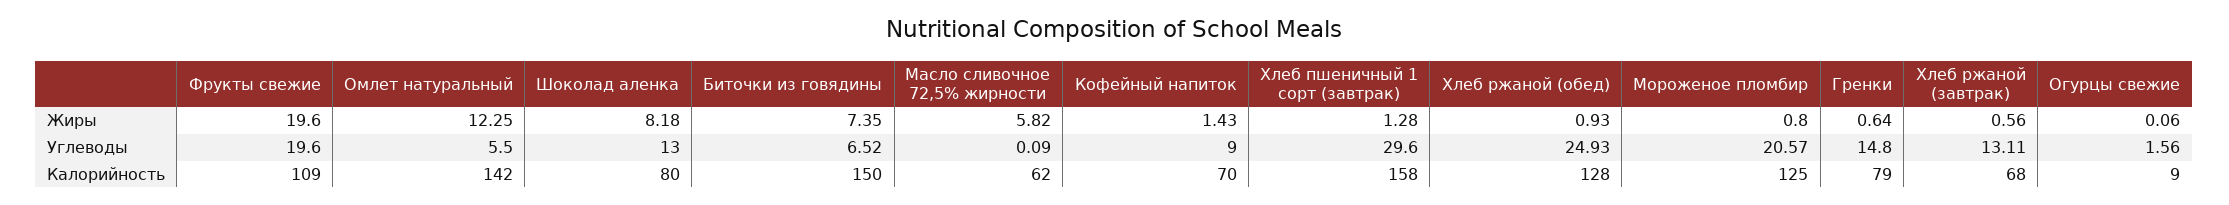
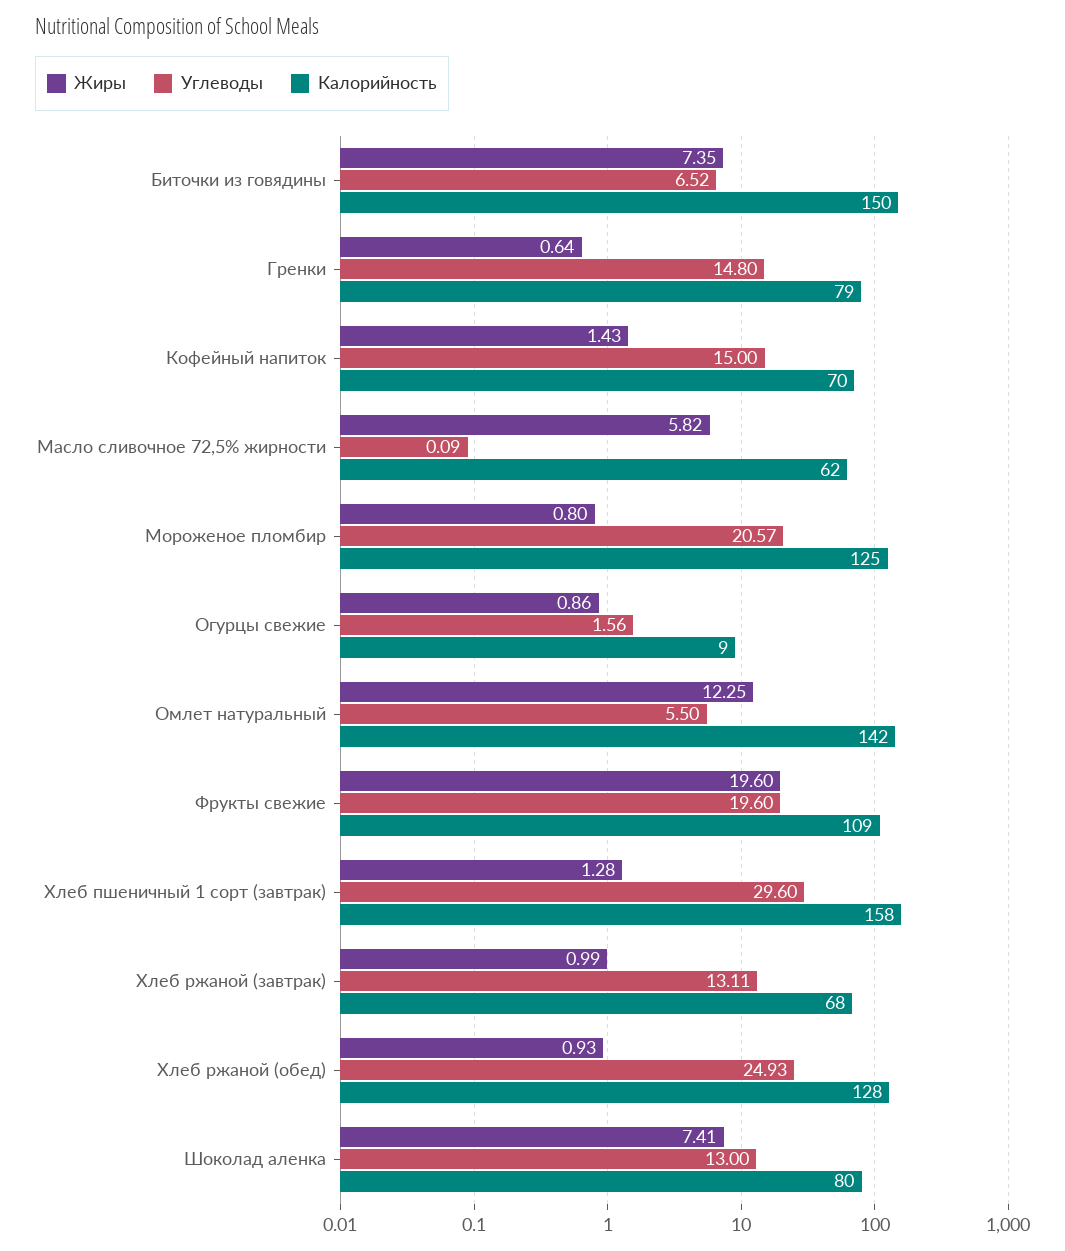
  {
    "Жиры": {
      "Фрукты свежие": 19.6,
      "Омлет натуральный": 12.25,
-     "Шоколад аленка": 8.18,
+     "Шоколад аленка": 7.41,
      "Биточки из говядины": 7.35,
      "Масло сливочное 72,5% жирности": 5.82,
      "Кофейный напиток": 1.43,
      "Хлеб пшеничный 1 сорт (завтрак)": 1.28,
      "Хлеб ржаной (обед)": 0.93,
      "Мороженое пломбир": 0.8,
      "Гренки": 0.64,
-     "Хлеб ржаной (завтрак)": 0.56,
+     "Хлеб ржаной (завтрак)": 0.99,
-     "Огурцы свежие": 0.06
+     "Огурцы свежие": 0.86
    },
    "Углеводы": {
      "Фрукты свежие": 19.6,
      "Омлет натуральный": 5.5,
      "Шоколад аленка": 13,
      "Биточки из говядины": 6.52,
      "Масло сливочное 72,5% жирности": 0.09,
-     "Кофейный напиток": 9,
+     "Кофейный напиток": 15,
      "Хлеб пшеничный 1 сорт (завтрак)": 29.6,
      "Хлеб ржаной (обед)": 24.93,
      "Мороженое пломбир": 20.57,
      "Гренки": 14.8,
      "Хлеб ржаной (завтрак)": 13.11,
      "Огурцы свежие": 1.56
    },
    "Калорийность": {
      "Фрукты свежие": 109,
      "Омлет натуральный": 142,
      "Шоколад аленка": 80,
      "Биточки из говядины": 150,
      "Масло сливочное 72,5% жирности": 62,
      "Кофейный напиток": 70,
      "Хлеб пшеничный 1 сорт (завтрак)": 158,
      "Хлеб ржаной (обед)": 128,
      "Мороженое пломбир": 125,
      "Гренки": 79,
      "Хлеб ржаной (завтрак)": 68,
      "Огурцы свежие": 9
    }
  }

